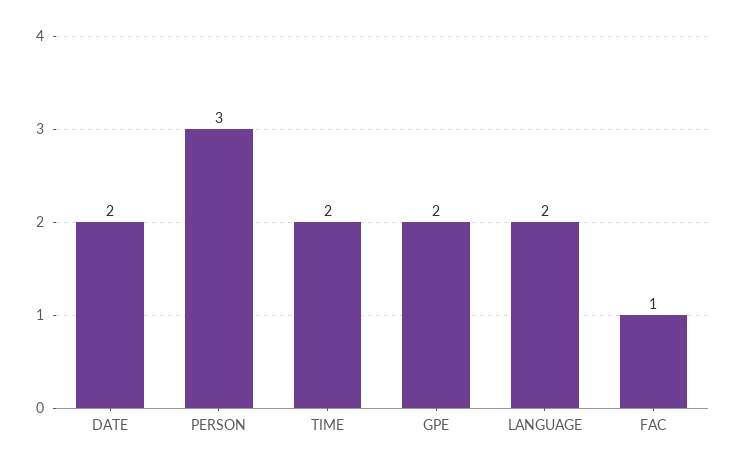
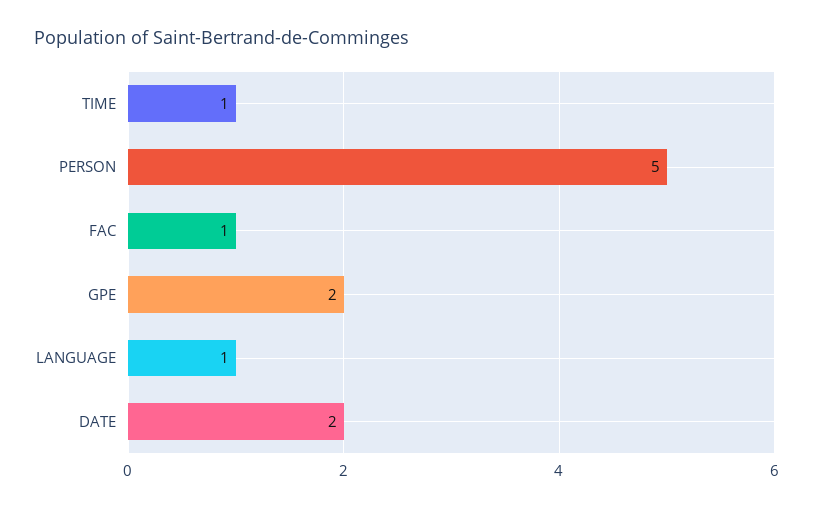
  {
    "DATE": 2,
-   "PERSON": 3,
+   "PERSON": 5,
-   "TIME": 2,
+   "TIME": 1,
    "GPE": 2,
-   "LANGUAGE": 2,
+   "LANGUAGE": 1,
    "FAC": 1
  }

